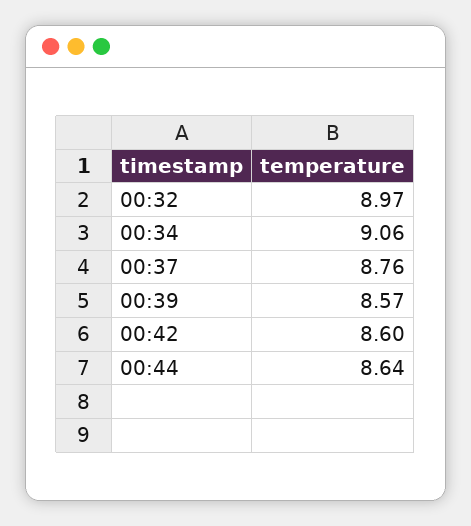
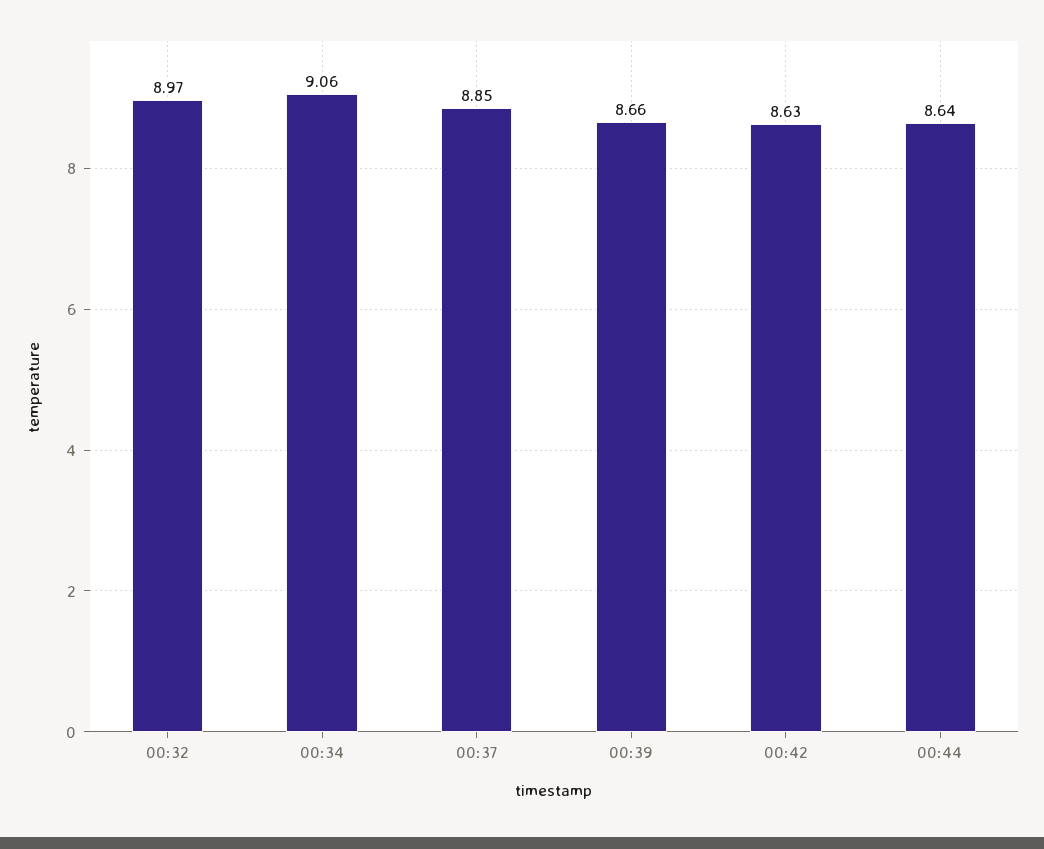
  {
    "00:32": 8.97,
    "00:34": 9.06,
-   "00:37": 8.76,
+   "00:37": 8.85,
-   "00:39": 8.57,
+   "00:39": 8.66,
-   "00:42": 8.6,
+   "00:42": 8.63,
    "00:44": 8.64
  }

